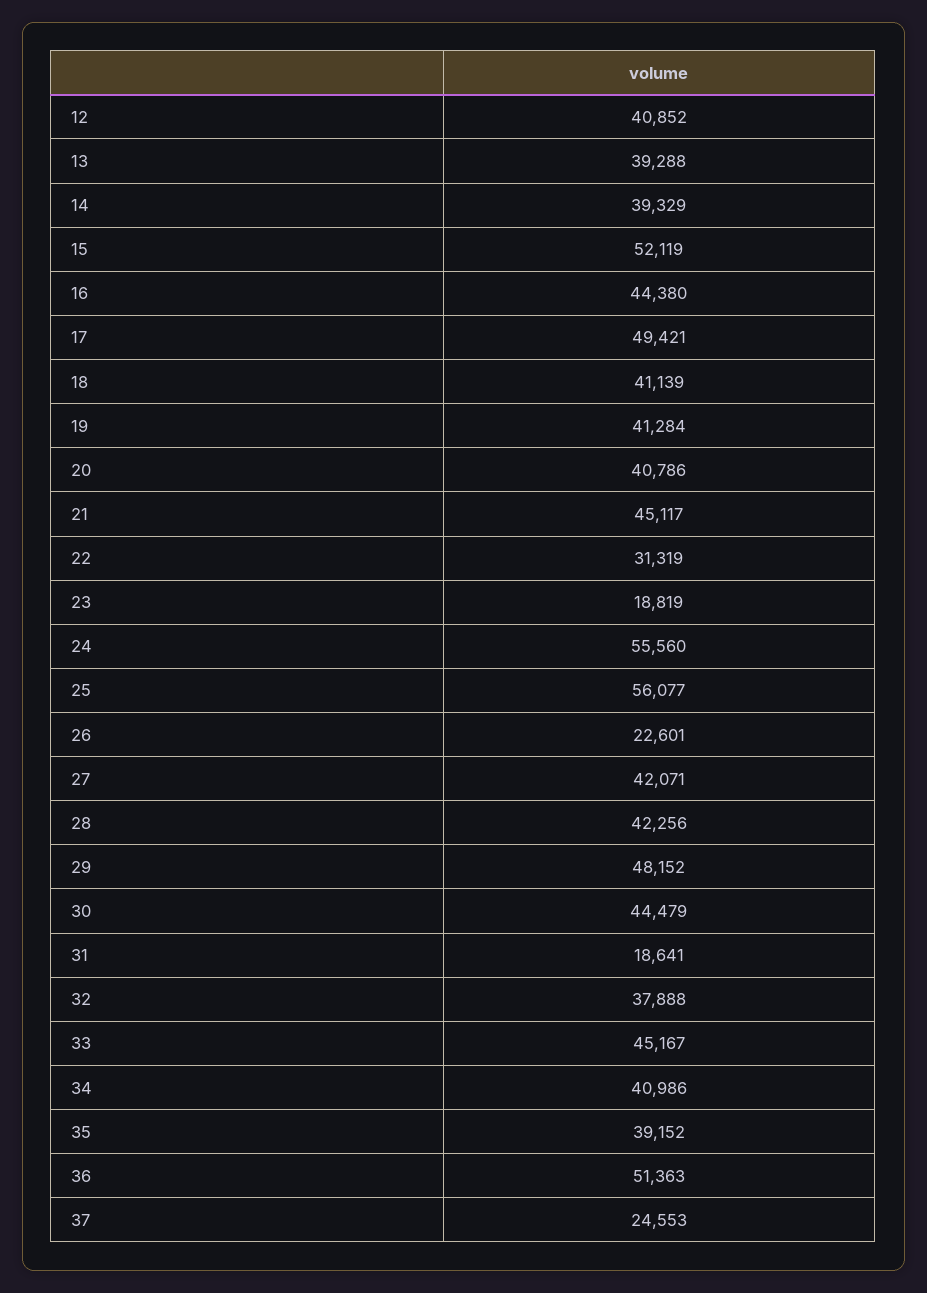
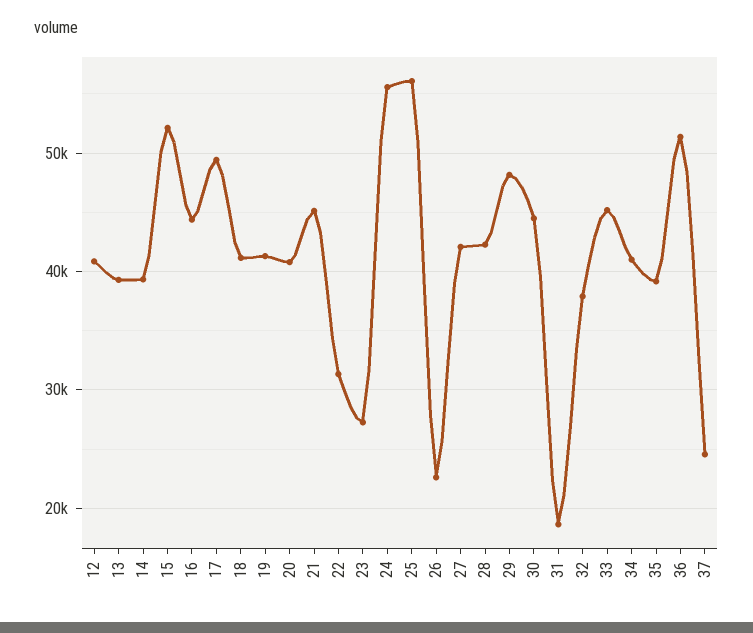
  {
    "12": 40852,
    "13": 39288,
    "14": 39329,
    "15": 52119,
    "16": 44380,
    "17": 49421,
    "18": 41139,
    "19": 41284,
    "20": 40786,
    "21": 45117,
    "22": 31319,
-   "23": 18819,
+   "23": 27000,
    "24": 55560,
    "25": 56077,
    "26": 22601,
    "27": 42071,
    "28": 42256,
    "29": 48152,
    "30": 44479,
    "31": 18641,
    "32": 37888,
    "33": 45167,
    "34": 40986,
    "35": 39152,
    "36": 51363,
    "37": 24553
  }

